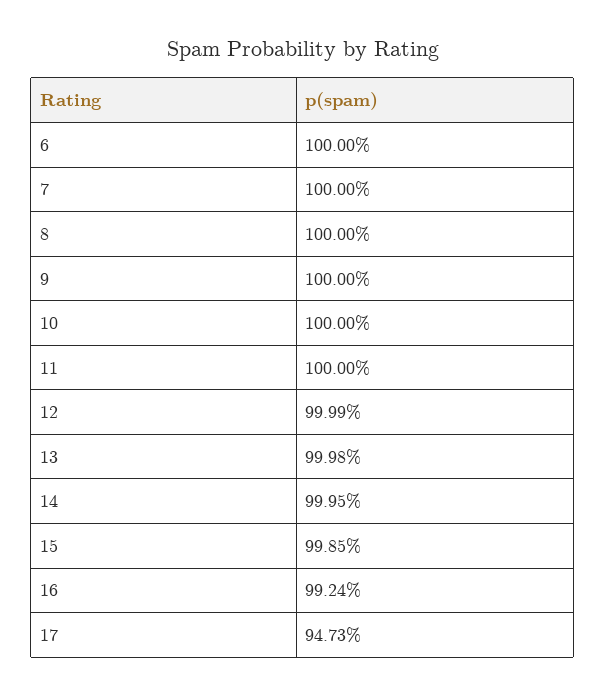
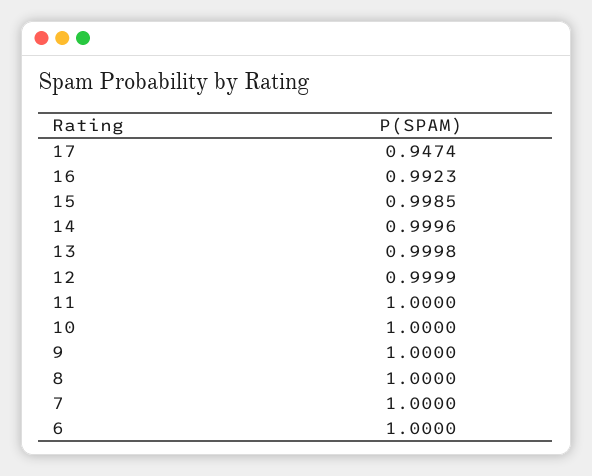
  {
    "6": 1,
    "7": 1,
    "8": 1,
    "9": 1,
    "10": 1,
    "11": 1,
    "12": 0.9999,
    "13": 0.9998,
-   "14": 0.9995,
+   "14": 0.9996,
    "15": 0.9985,
-   "16": 0.9924,
+   "16": 0.9923,
-   "17": 0.9473
+   "17": 0.9474
  }

